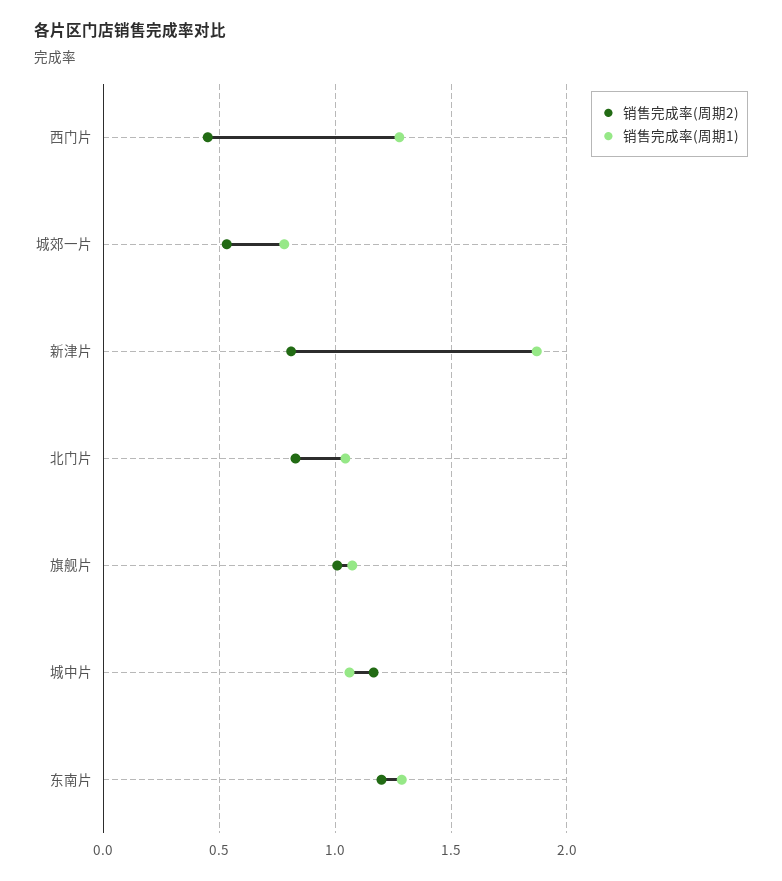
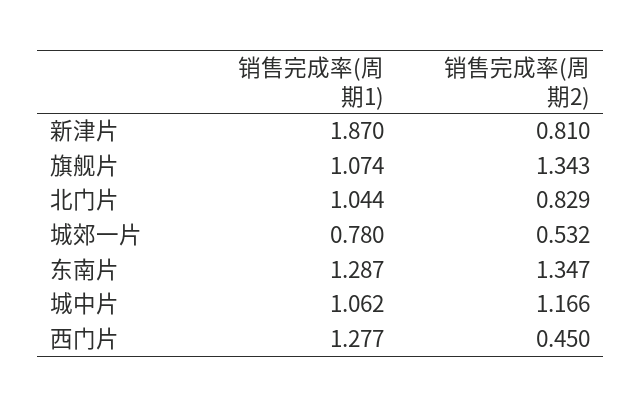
  {
    "销售完成率(周期2)": {
      "西门片": 0.45,
      "城郊一片": 0.532,
      "新津片": 0.81,
      "北门片": 0.829,
-     "旗舰片": 1,
+     "旗舰片": 1.343,
      "城中片": 1.166,
-     "东南片": 1.2
+     "东南片": 1.347
    },
    "销售完成率(周期1)": {
      "西门片": 1.277,
      "城郊一片": 0.78,
      "新津片": 1.87,
      "北门片": 1.044,
      "旗舰片": 1.074,
      "城中片": 1.062,
      "东南片": 1.287
    }
  }

